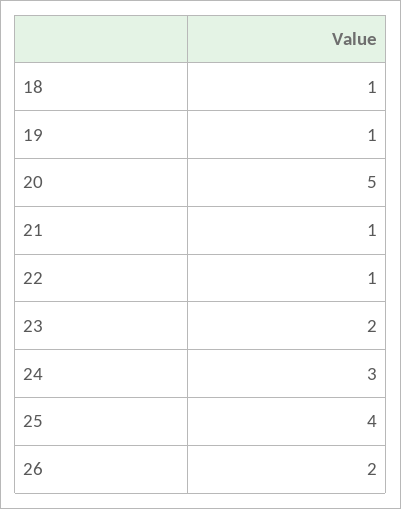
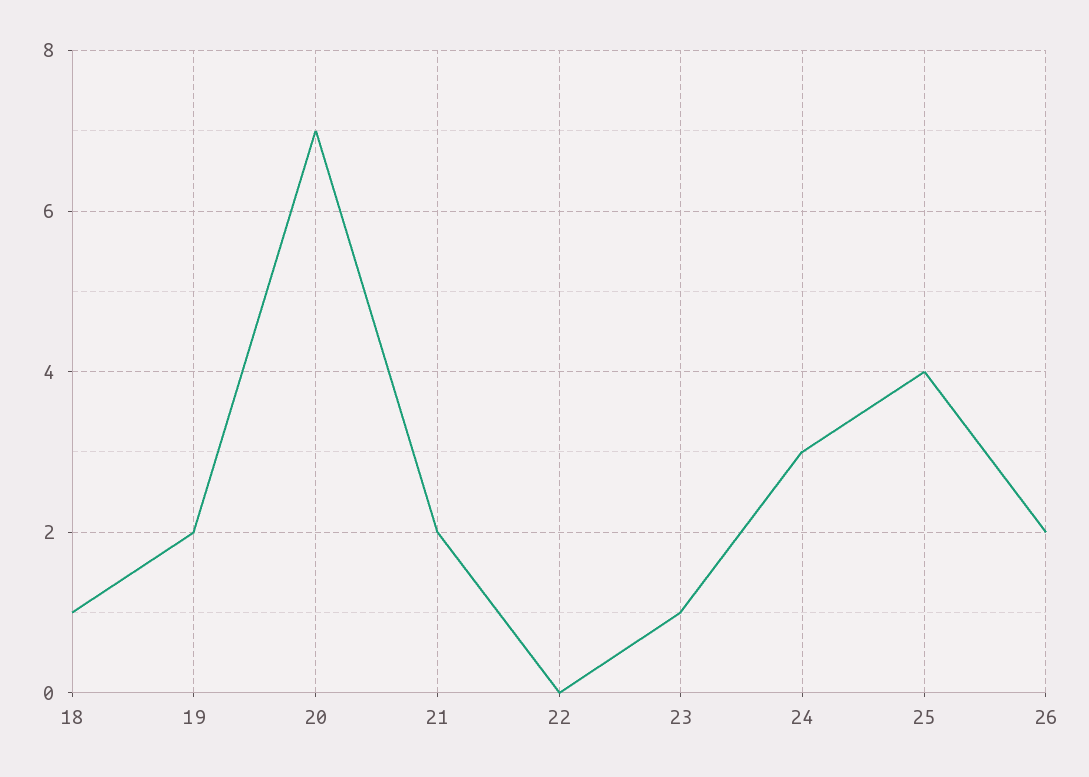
  {
    "18": 1,
-   "19": 1,
+   "19": 2,
-   "20": 5,
+   "20": 7,
-   "21": 1,
+   "21": 2,
-   "22": 1,
+   "22": 0,
-   "23": 2,
+   "23": 1,
    "24": 3,
    "25": 4,
    "26": 2
  }

